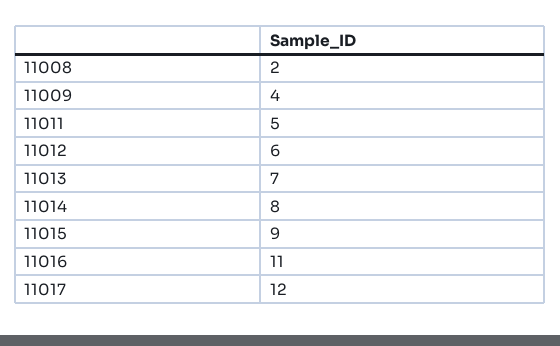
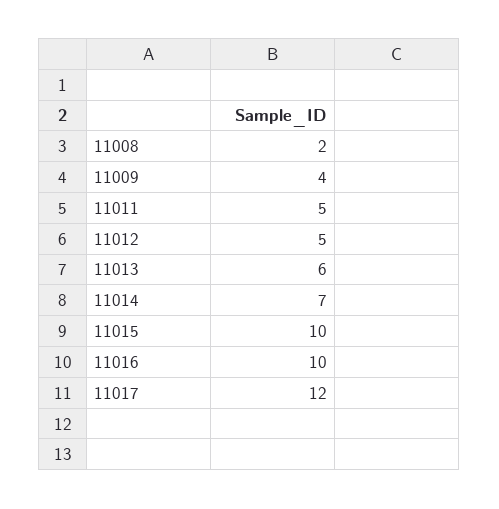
  {
    "11008": 2,
    "11009": 4,
    "11011": 5,
-   "11012": 6,
+   "11012": 5,
-   "11013": 7,
+   "11013": 6,
-   "11014": 8,
+   "11014": 7,
-   "11015": 9,
+   "11015": 10,
-   "11016": 11,
+   "11016": 10,
    "11017": 12
  }

